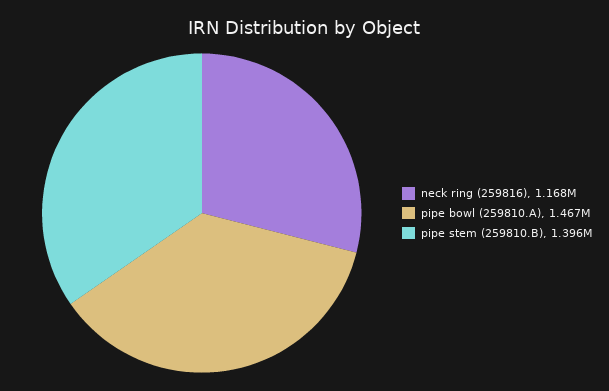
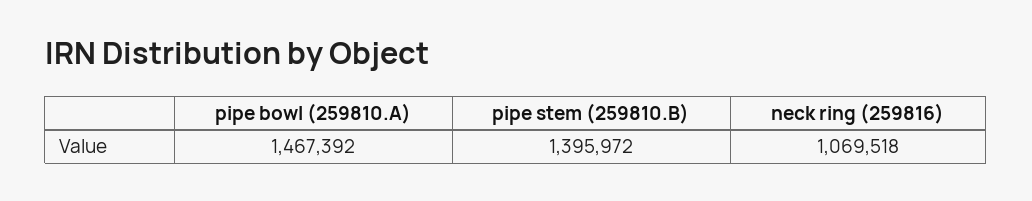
  {
-   "neck ring (259816)": 1168000,
+   "neck ring (259816)": 1069518,
    "pipe bowl (259810.A)": 1467392,
    "pipe stem (259810.B)": 1395972
  }

